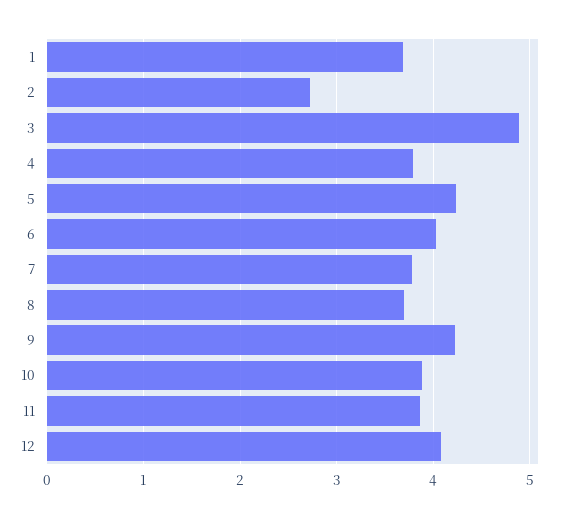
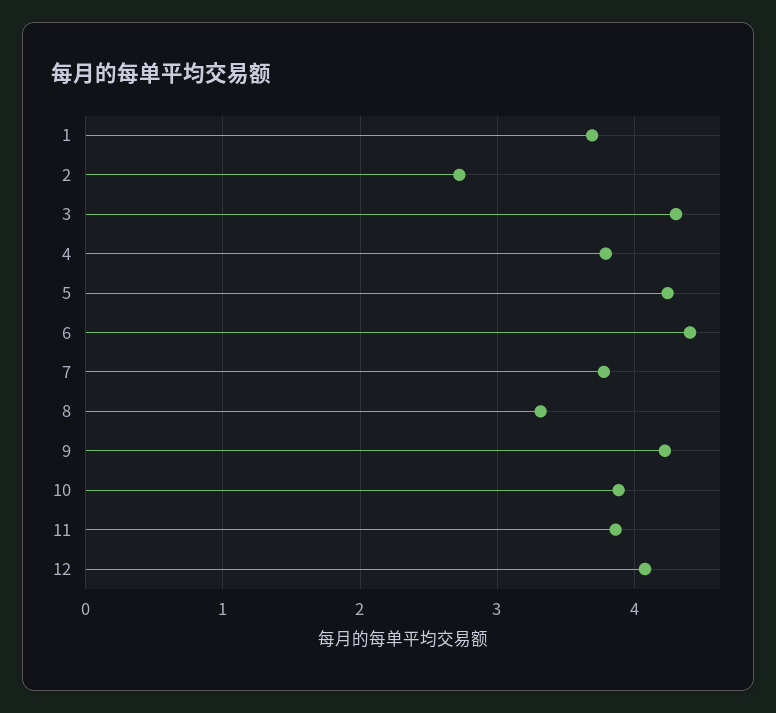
  {
    "1": 3.7,
    "2": 2.7,
-   "3": 4.9,
+   "3": 4.3,
    "4": 3.8,
    "5": 4.2,
-   "6": 4,
+   "6": 4.4,
    "7": 3.8,
-   "8": 3.7,
+   "8": 3.3,
    "9": 4.2,
    "10": 3.9,
    "11": 3.9,
    "12": 4.1
  }

